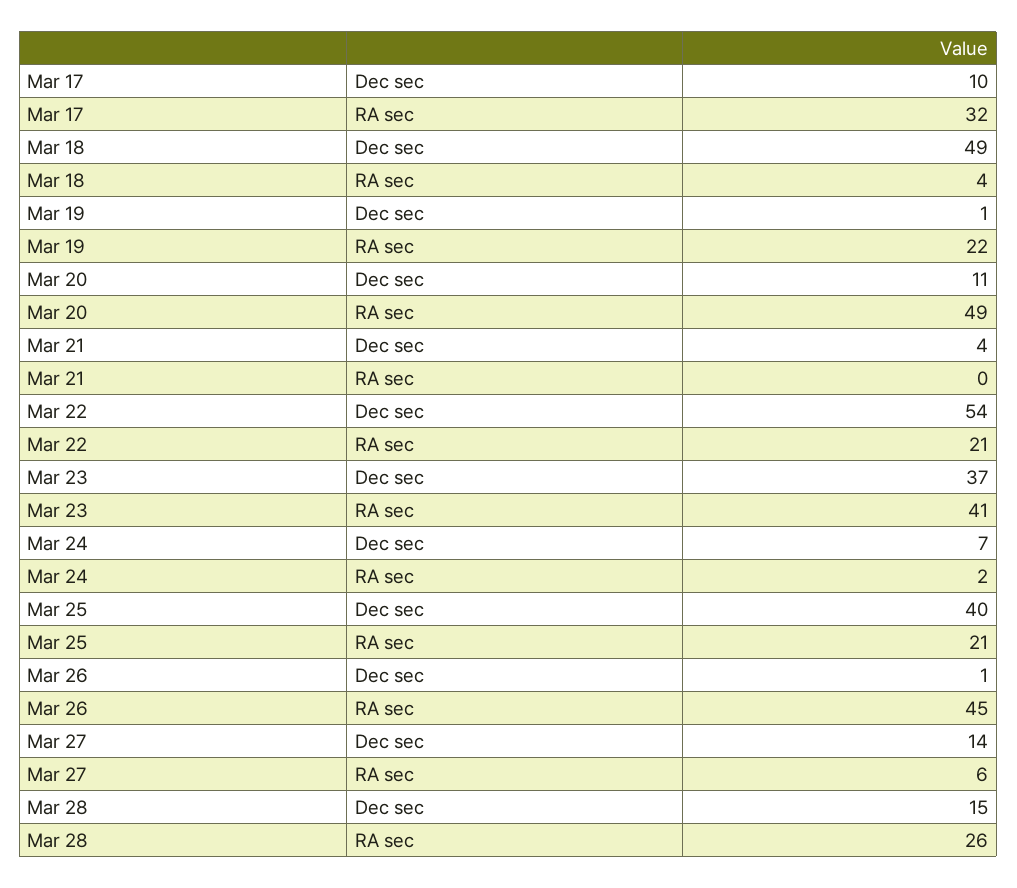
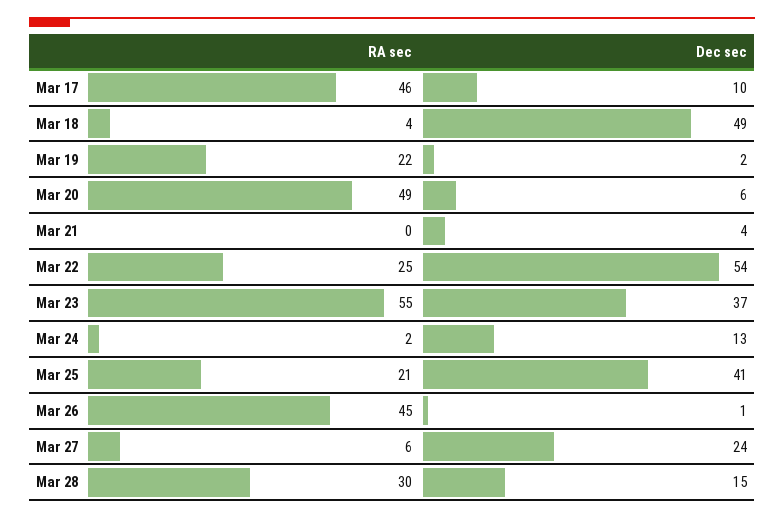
  {
    "Mar 17": {
      "Dec sec": 10,
-     "RA sec": 32
+     "RA sec": 46
    },
    "Mar 18": {
      "Dec sec": 49,
      "RA sec": 4
    },
    "Mar 19": {
-     "Dec sec": 1,
+     "Dec sec": 2,
      "RA sec": 22
    },
    "Mar 20": {
-     "Dec sec": 11,
+     "Dec sec": 6,
      "RA sec": 49
    },
    "Mar 21": {
      "Dec sec": 4,
      "RA sec": 0
    },
    "Mar 22": {
      "Dec sec": 54,
-     "RA sec": 21
+     "RA sec": 25
    },
    "Mar 23": {
      "Dec sec": 37,
-     "RA sec": 41
+     "RA sec": 55
    },
    "Mar 24": {
-     "Dec sec": 7,
+     "Dec sec": 13,
      "RA sec": 2
    },
    "Mar 25": {
-     "Dec sec": 40,
+     "Dec sec": 41,
      "RA sec": 21
    },
    "Mar 26": {
      "Dec sec": 1,
      "RA sec": 45
    },
    "Mar 27": {
-     "Dec sec": 14,
+     "Dec sec": 24,
      "RA sec": 6
    },
    "Mar 28": {
      "Dec sec": 15,
-     "RA sec": 26
+     "RA sec": 30
    }
  }

